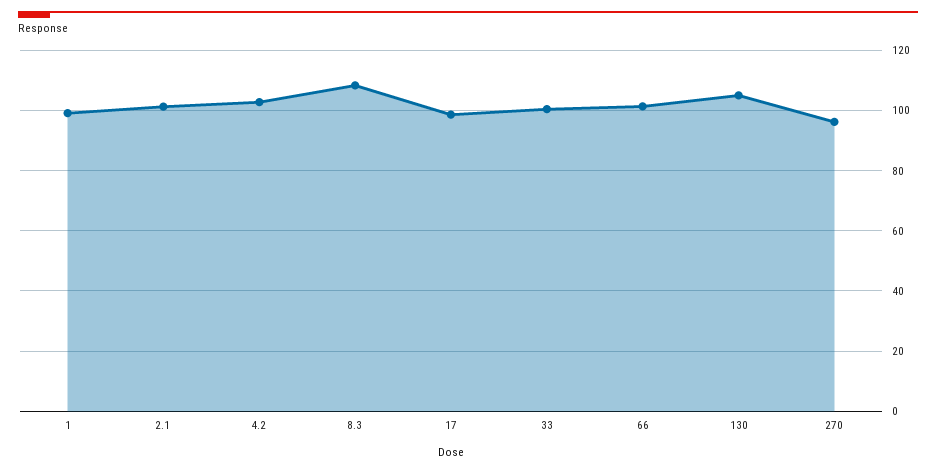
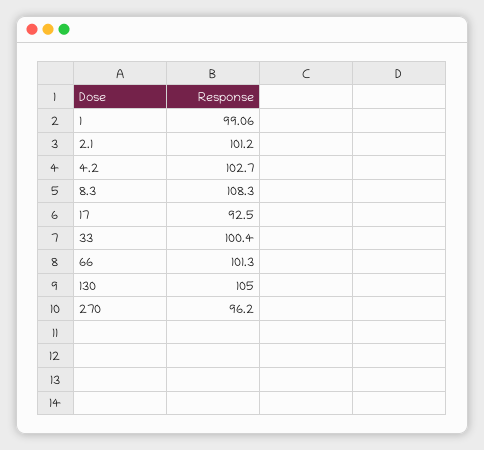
  {
    "1": 99.06,
    "2.1": 101.2,
    "4.2": 102.7,
    "8.3": 108.3,
-   "17": 98,
+   "17": 92.5,
    "33": 100.4,
    "66": 101.3,
    "130": 105,
    "270": 96.2
  }

